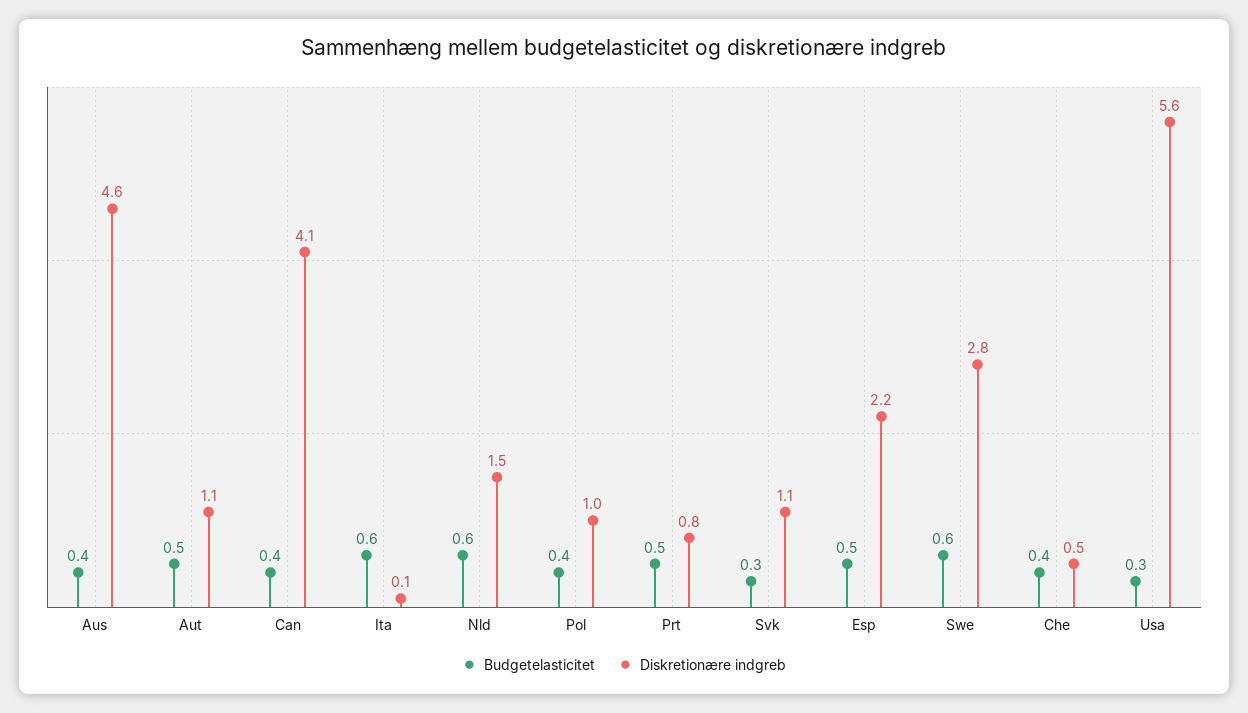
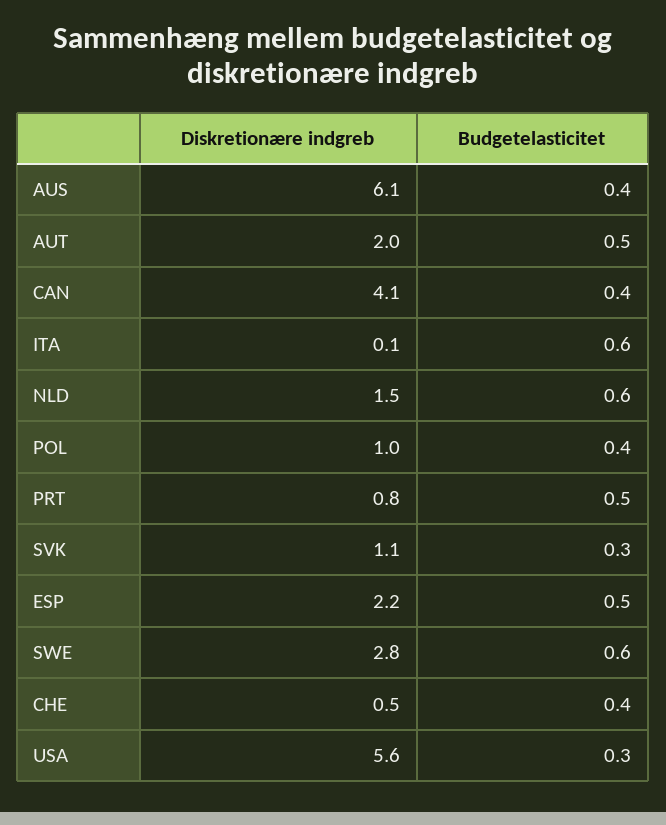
  {
    "Budgetelasticitet": {
      "Aus": 0.4,
      "Aut": 0.5,
      "Can": 0.4,
      "Ita": 0.6,
      "Nld": 0.6,
      "Pol": 0.4,
      "Prt": 0.5,
      "Svk": 0.3,
      "Esp": 0.5,
      "Swe": 0.6,
      "Che": 0.4,
      "Usa": 0.3
    },
    "Diskretionære indgreb": {
-     "Aus": 4.6,
+     "Aus": 6.1,
-     "Aut": 1.1,
+     "Aut": 2,
      "Can": 4.1,
      "Ita": 0.1,
      "Nld": 1.5,
      "Pol": 1,
      "Prt": 0.8,
      "Svk": 1.1,
      "Esp": 2.2,
      "Swe": 2.8,
      "Che": 0.5,
      "Usa": 5.6
    }
  }

